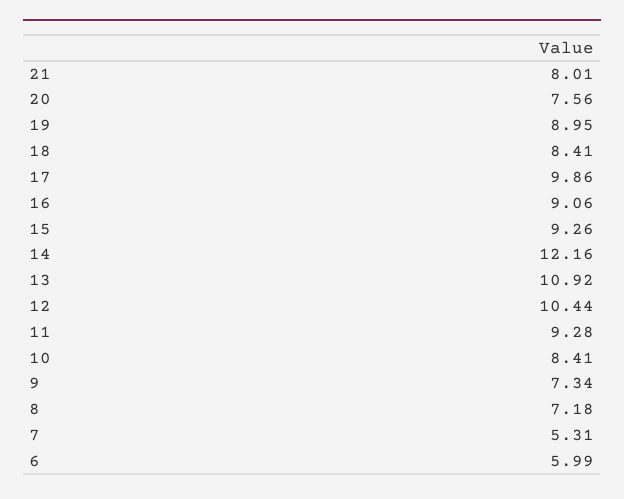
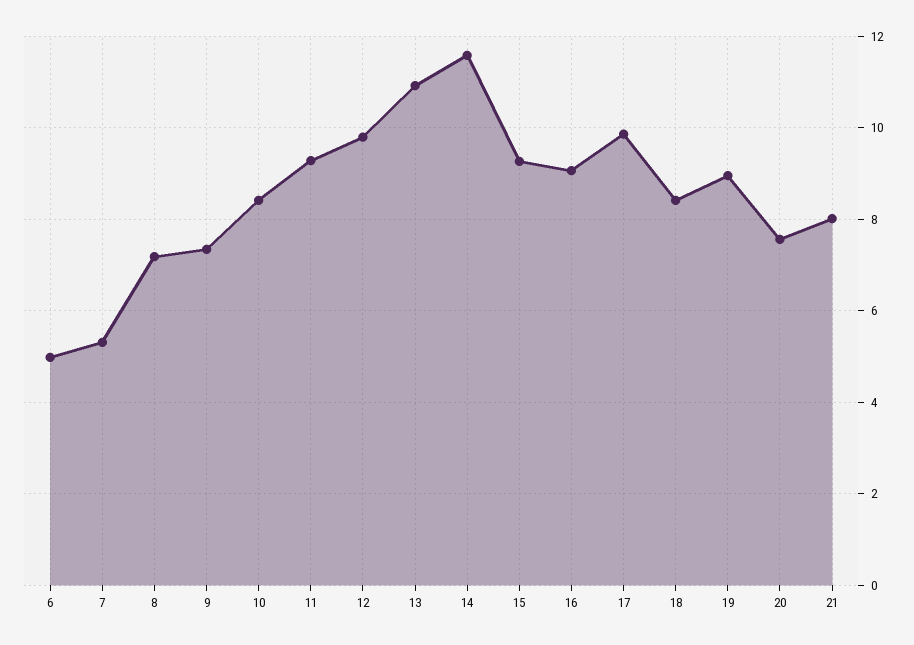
  {
    "21": 8.01,
    "20": 7.56,
    "19": 8.95,
    "18": 8.41,
    "17": 9.86,
    "16": 9.06,
    "15": 9.26,
-   "14": 12.16,
+   "14": 11.6,
    "13": 10.92,
-   "12": 10.44,
+   "12": 9.8,
    "11": 9.28,
    "10": 8.41,
    "9": 7.34,
    "8": 7.18,
    "7": 5.31,
-   "6": 5.99
+   "6": 5
  }

